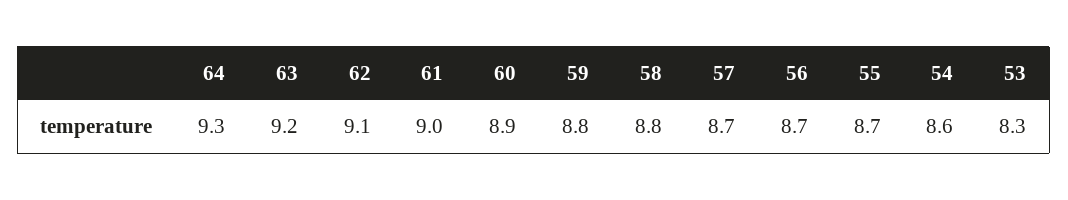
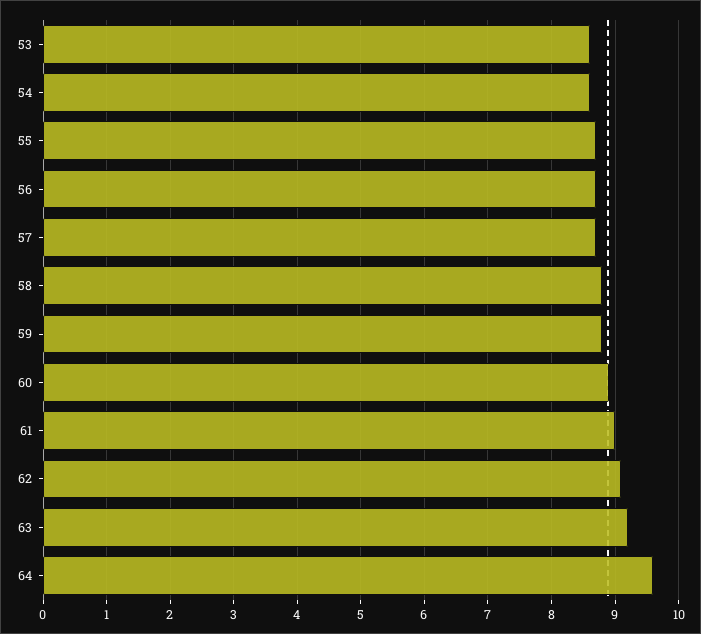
  {
-   "64": 9.3,
+   "64": 9.6,
    "63": 9.2,
    "62": 9.1,
    "61": 9,
    "60": 8.9,
    "59": 8.8,
    "58": 8.8,
    "57": 8.7,
    "56": 8.7,
    "55": 8.7,
    "54": 8.6,
-   "53": 8.3
+   "53": 8.6
  }

